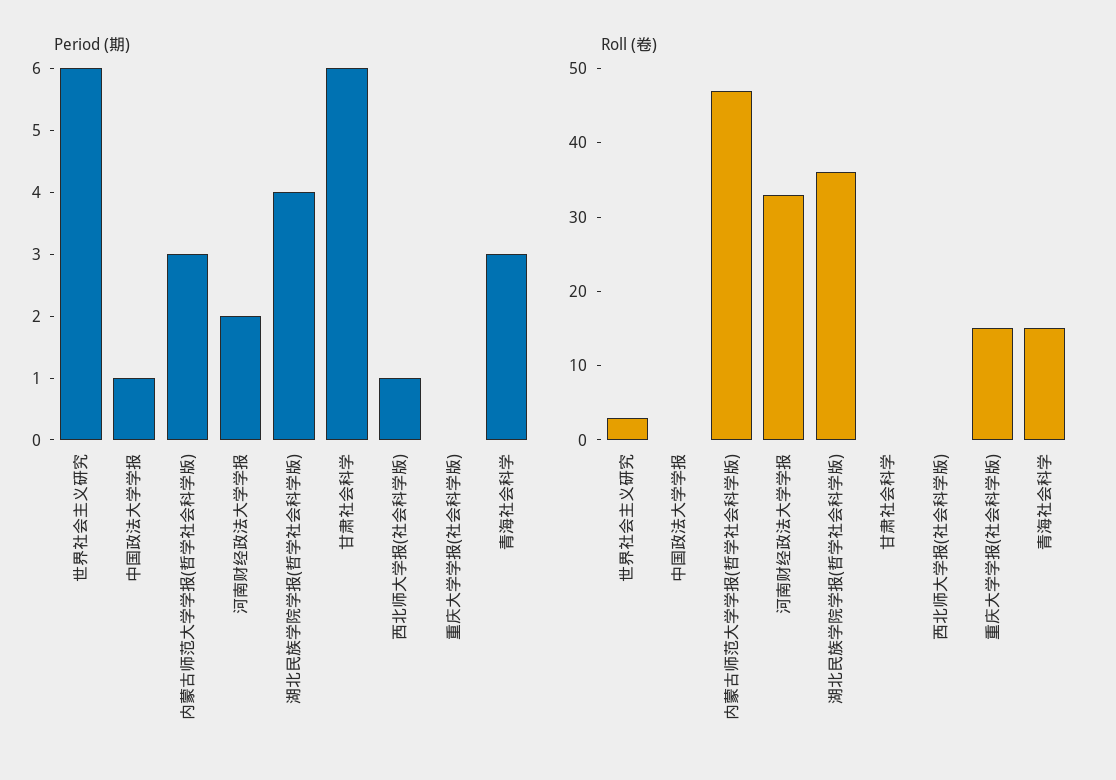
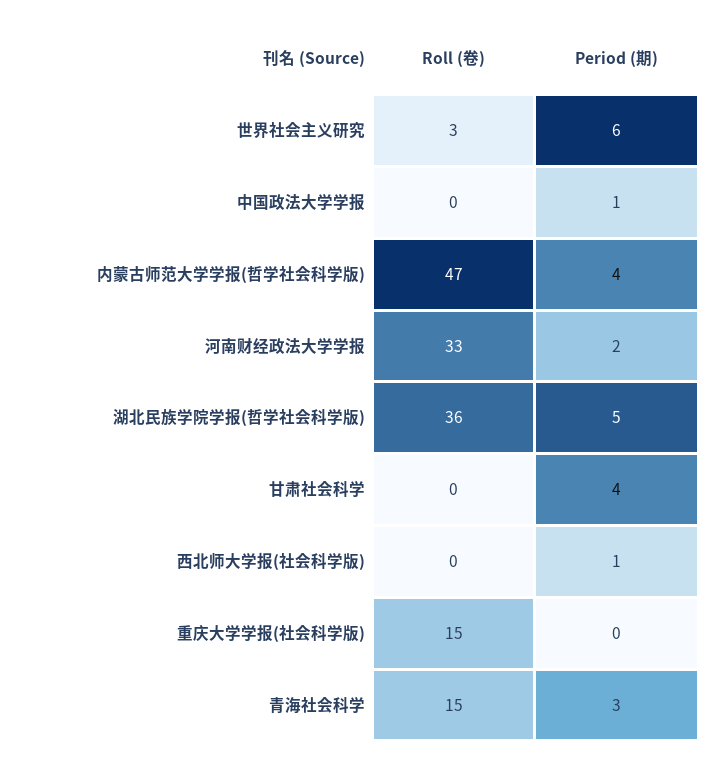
  {
    "Period (期)": {
      "世界社会主义研究": 6,
      "中国政法大学学报": 1,
-     "内蒙古师范大学学报(哲学社会科学版)": 3,
+     "内蒙古师范大学学报(哲学社会科学版)": 4,
      "河南财经政法大学学报": 2,
-     "湖北民族学院学报(哲学社会科学版)": 4,
+     "湖北民族学院学报(哲学社会科学版)": 5,
-     "甘肃社会科学": 6,
+     "甘肃社会科学": 4,
      "西北师大学报(社会科学版)": 1,
      "重庆大学学报(社会科学版)": 0,
      "青海社会科学": 3
    },
    "Roll (卷)": {
      "世界社会主义研究": 3,
      "中国政法大学学报": 0,
      "内蒙古师范大学学报(哲学社会科学版)": 47,
      "河南财经政法大学学报": 33,
      "湖北民族学院学报(哲学社会科学版)": 36,
      "甘肃社会科学": 0,
      "西北师大学报(社会科学版)": 0,
      "重庆大学学报(社会科学版)": 15,
      "青海社会科学": 15
    }
  }

